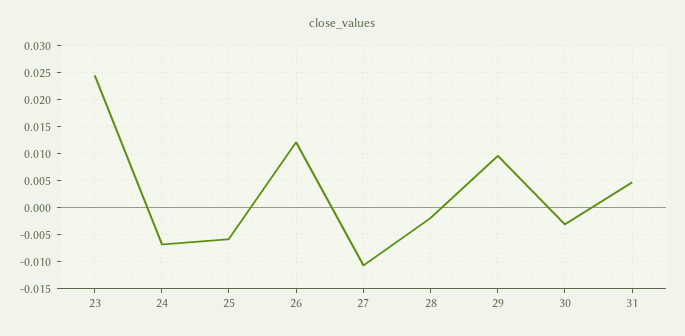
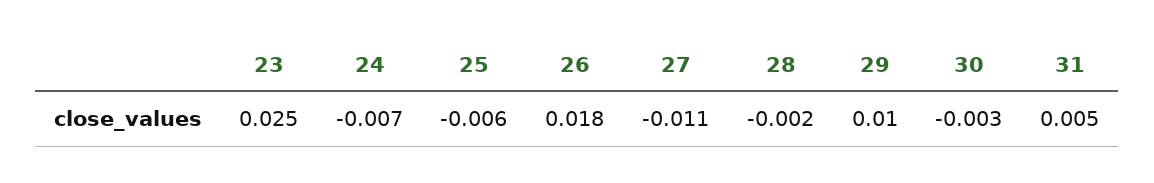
  {
    "23": 0.025,
    "24": -0.007,
    "25": -0.006,
-   "26": 0.0125,
+   "26": 0.018,
    "27": -0.011,
    "28": -0.002,
    "29": 0.01,
    "30": -0.003,
    "31": 0.005
  }

